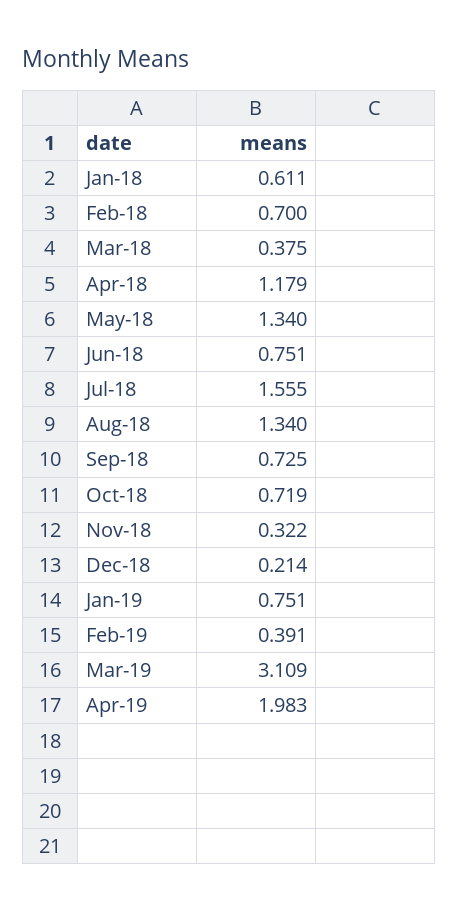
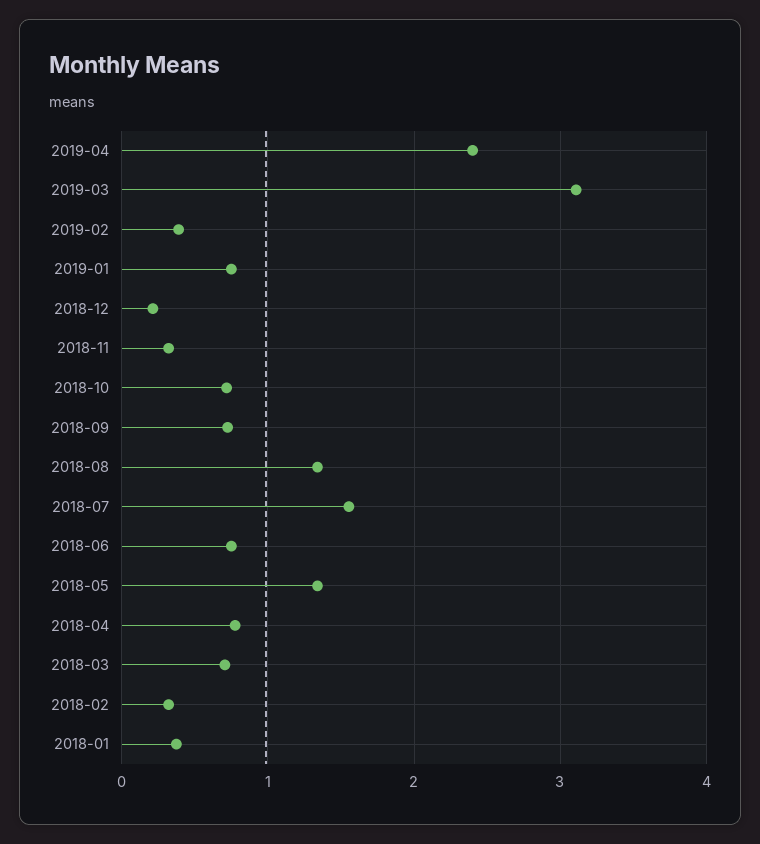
  {
-   "Jan-18": 0.611,
+   "Jan-18": 0.4,
-   "Feb-18": 0.7,
+   "Feb-18": 0.3,
-   "Mar-18": 0.375,
+   "Mar-18": 0.7,
-   "Apr-18": 1.179,
+   "Apr-18": 0.8,
    "May-18": 1.34,
    "Jun-18": 0.751,
    "Jul-18": 1.555,
    "Aug-18": 1.34,
    "Sep-18": 0.725,
    "Oct-18": 0.719,
    "Nov-18": 0.322,
    "Dec-18": 0.214,
    "Jan-19": 0.751,
    "Feb-19": 0.391,
    "Mar-19": 3.109,
-   "Apr-19": 1.983
+   "Apr-19": 2.4
  }

